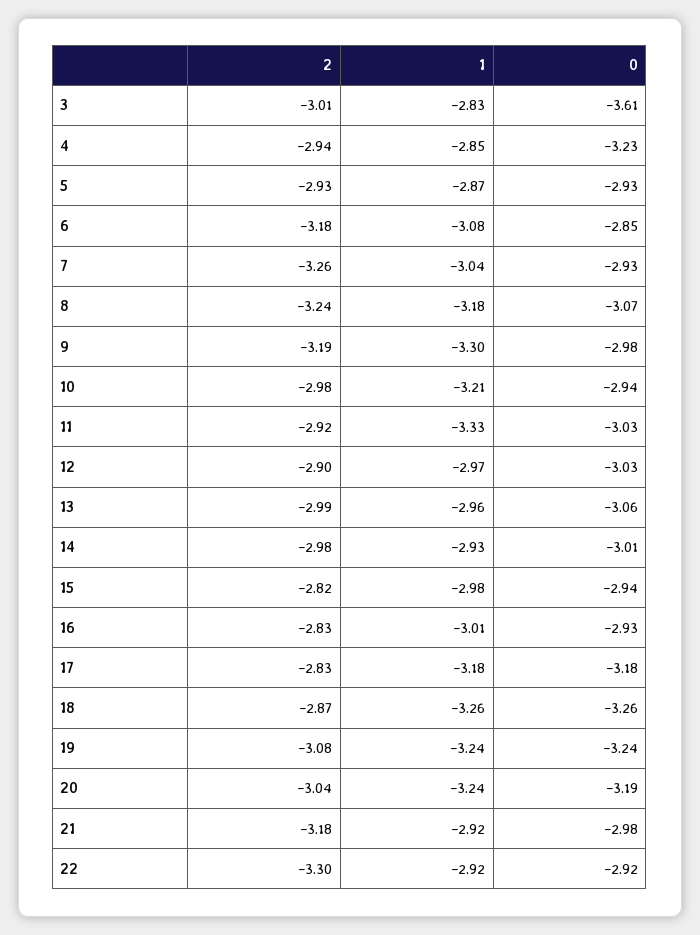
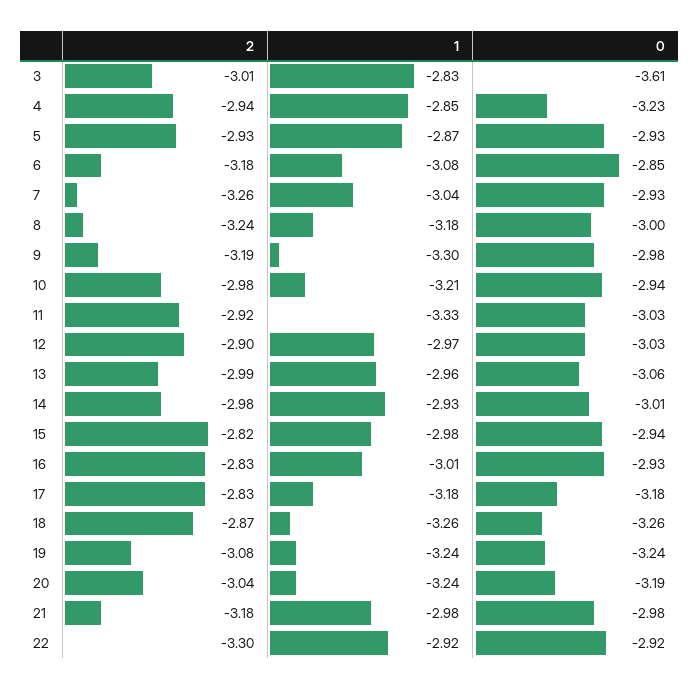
  {
    "2": {
      "3": -3.01,
      "4": -2.94,
      "5": -2.93,
      "6": -3.18,
      "7": -3.26,
      "8": -3.24,
      "9": -3.19,
      "10": -2.98,
      "11": -2.92,
      "12": -2.9,
      "13": -2.99,
      "14": -2.98,
      "15": -2.82,
      "16": -2.83,
      "17": -2.83,
      "18": -2.87,
      "19": -3.08,
      "20": -3.04,
      "21": -3.18,
      "22": -3.3
    },
    "1": {
      "3": -2.83,
      "4": -2.85,
      "5": -2.87,
      "6": -3.08,
      "7": -3.04,
      "8": -3.18,
      "9": -3.3,
      "10": -3.21,
      "11": -3.33,
      "12": -2.97,
      "13": -2.96,
      "14": -2.93,
      "15": -2.98,
      "16": -3.01,
      "17": -3.18,
      "18": -3.26,
      "19": -3.24,
      "20": -3.24,
-     "21": -2.92,
+     "21": -2.98,
      "22": -2.92
    },
    "0": {
      "3": -3.61,
      "4": -3.23,
      "5": -2.93,
      "6": -2.85,
      "7": -2.93,
-     "8": -3.07,
+     "8": -3,
      "9": -2.98,
      "10": -2.94,
      "11": -3.03,
      "12": -3.03,
      "13": -3.06,
      "14": -3.01,
      "15": -2.94,
      "16": -2.93,
      "17": -3.18,
      "18": -3.26,
      "19": -3.24,
      "20": -3.19,
      "21": -2.98,
      "22": -2.92
    }
  }

